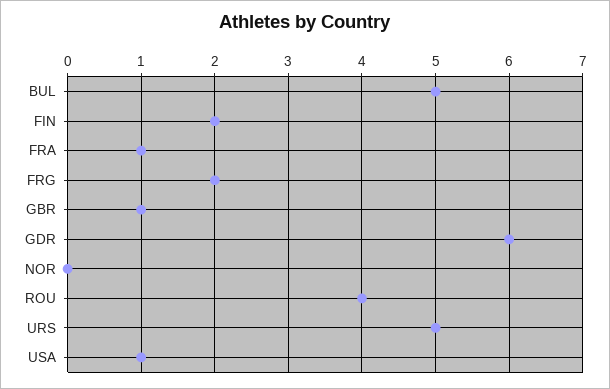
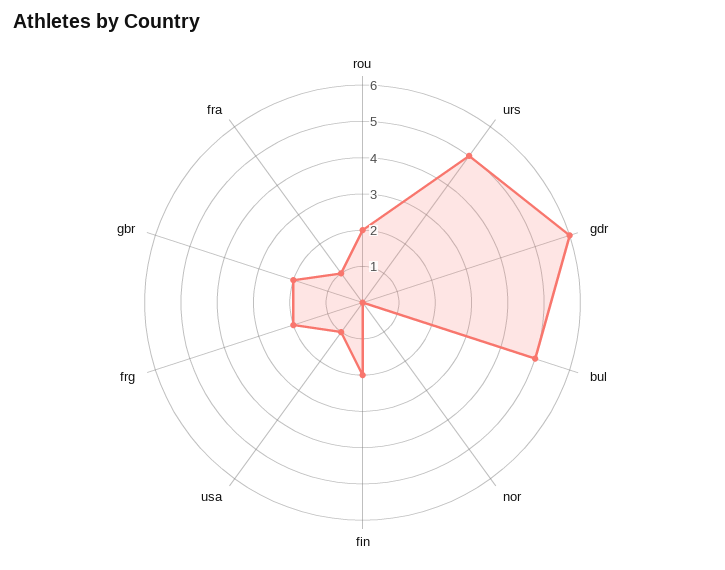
  {
    "BUL": 5,
    "FIN": 2,
    "FRA": 1,
    "FRG": 2,
-   "GBR": 1,
+   "GBR": 2,
    "GDR": 6,
    "NOR": 0,
-   "ROU": 4,
+   "ROU": 2,
    "URS": 5,
    "USA": 1
  }

